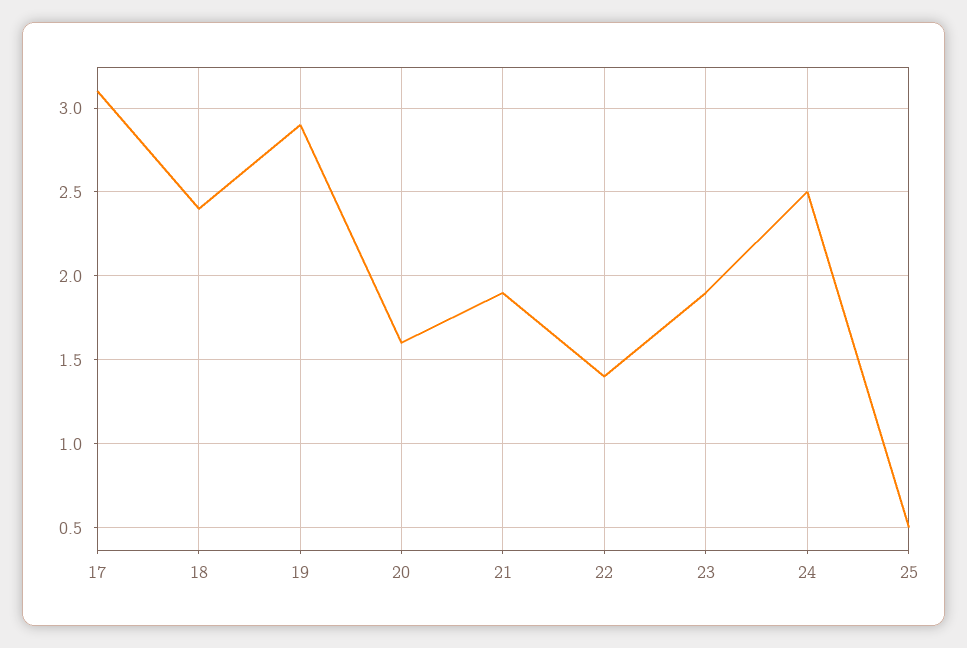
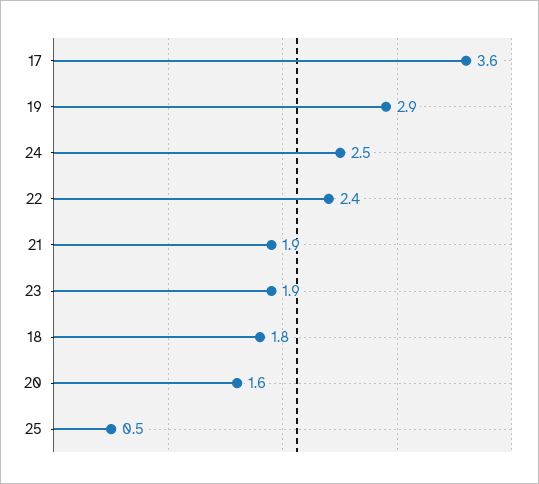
  {
-   "17": 3.1,
+   "17": 3.6,
-   "18": 2.4,
+   "18": 1.8,
    "19": 2.9,
    "20": 1.6,
    "21": 1.9,
-   "22": 1.4,
+   "22": 2.4,
    "23": 1.9,
    "24": 2.5,
    "25": 0.5
  }

